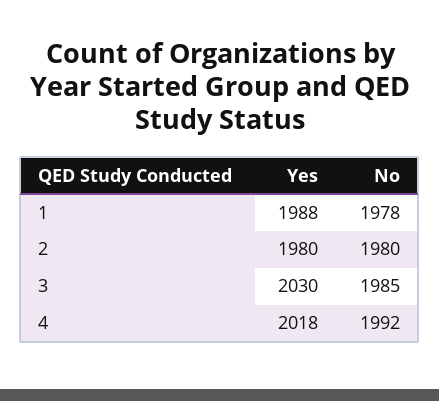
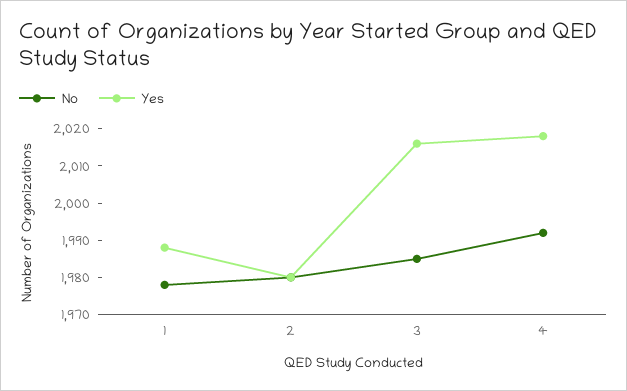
  {
    "Yes": {
      "1": 1988,
      "2": 1980,
-     "3": 2030,
+     "3": 2015,
      "4": 2018
    },
    "No": {
      "1": 1978,
      "2": 1980,
      "3": 1985,
      "4": 1992
    }
  }

